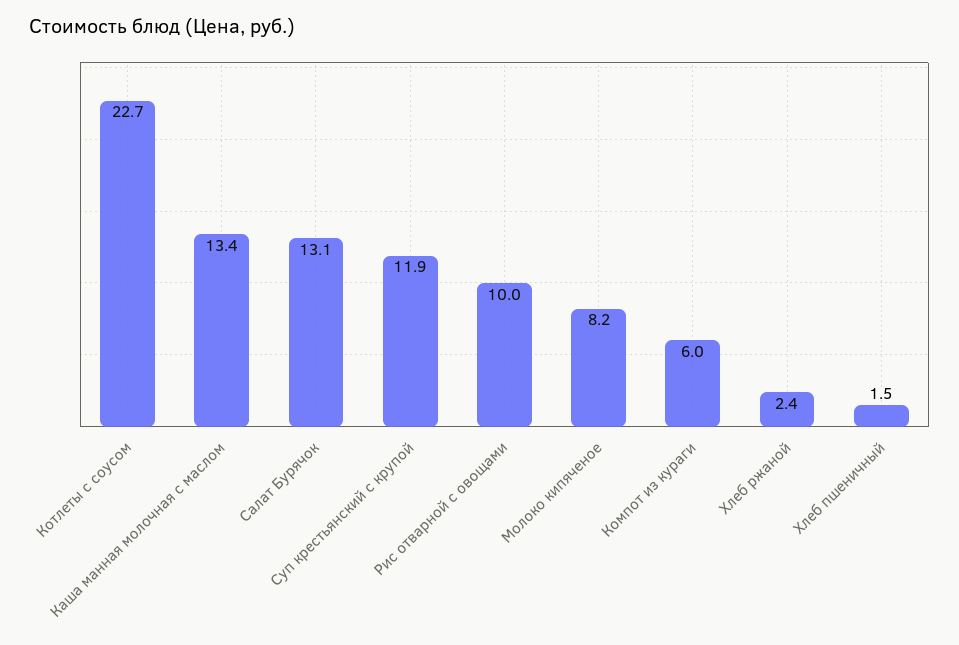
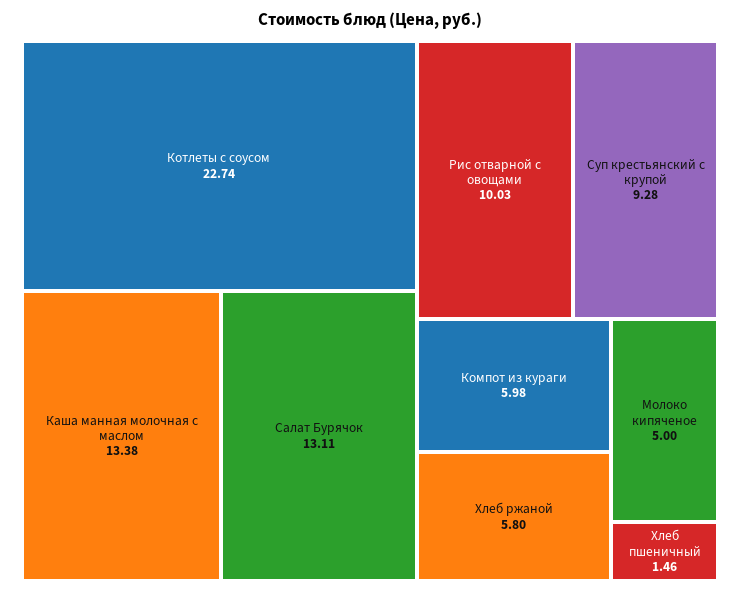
  {
    "Котлеты с соусом": 22.74,
    "Каша манная молочная с маслом": 13.38,
    "Салат Бурячок": 13.11,
-   "Суп крестьянский с крупой": 11.9,
+   "Суп крестьянский с крупой": 9.28,
    "Рис отварной с овощами": 10.03,
-   "Молоко кипяченое": 8.2,
+   "Молоко кипяченое": 5,
    "Компот из кураги": 5.98,
-   "Хлеб ржаной": 2.4,
+   "Хлеб ржаной": 5.8,
    "Хлеб пшеничный": 1.46
  }

